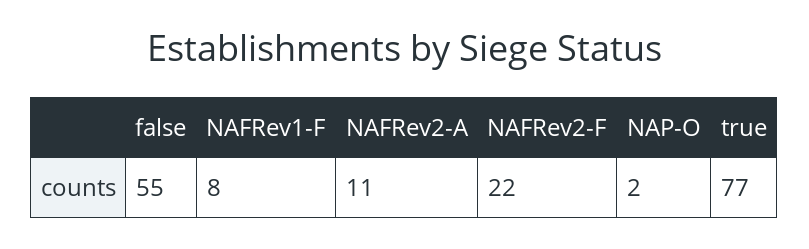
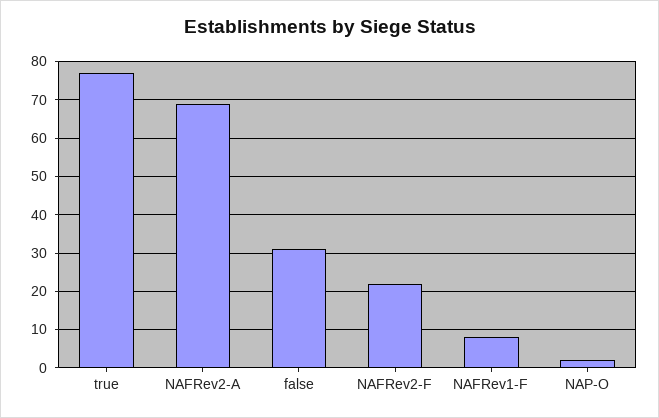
  {
-   "false": 55,
+   "false": 30,
    "NAFRev1-F": 8,
-   "NAFRev2-A": 11,
+   "NAFRev2-A": 70,
    "NAFRev2-F": 22,
    "NAP-O": 2,
    "true": 77
  }

